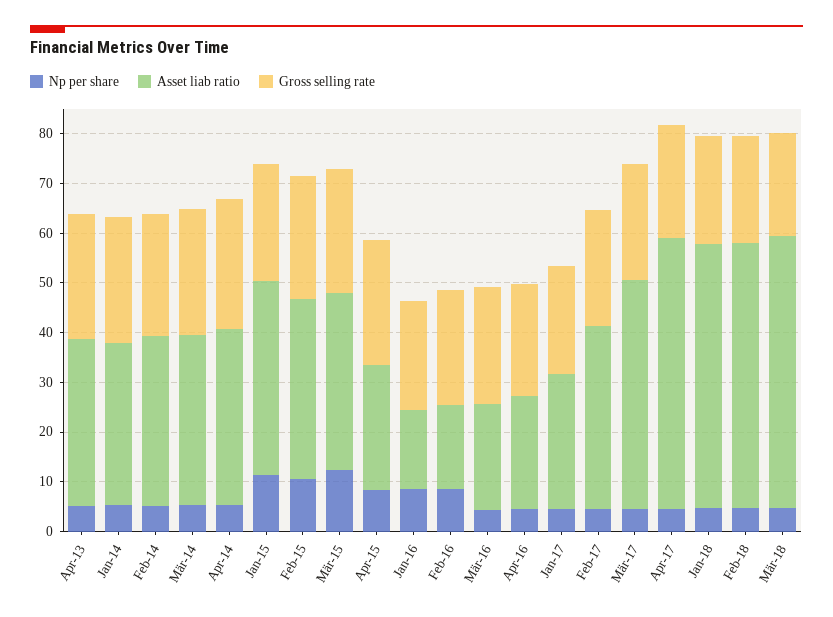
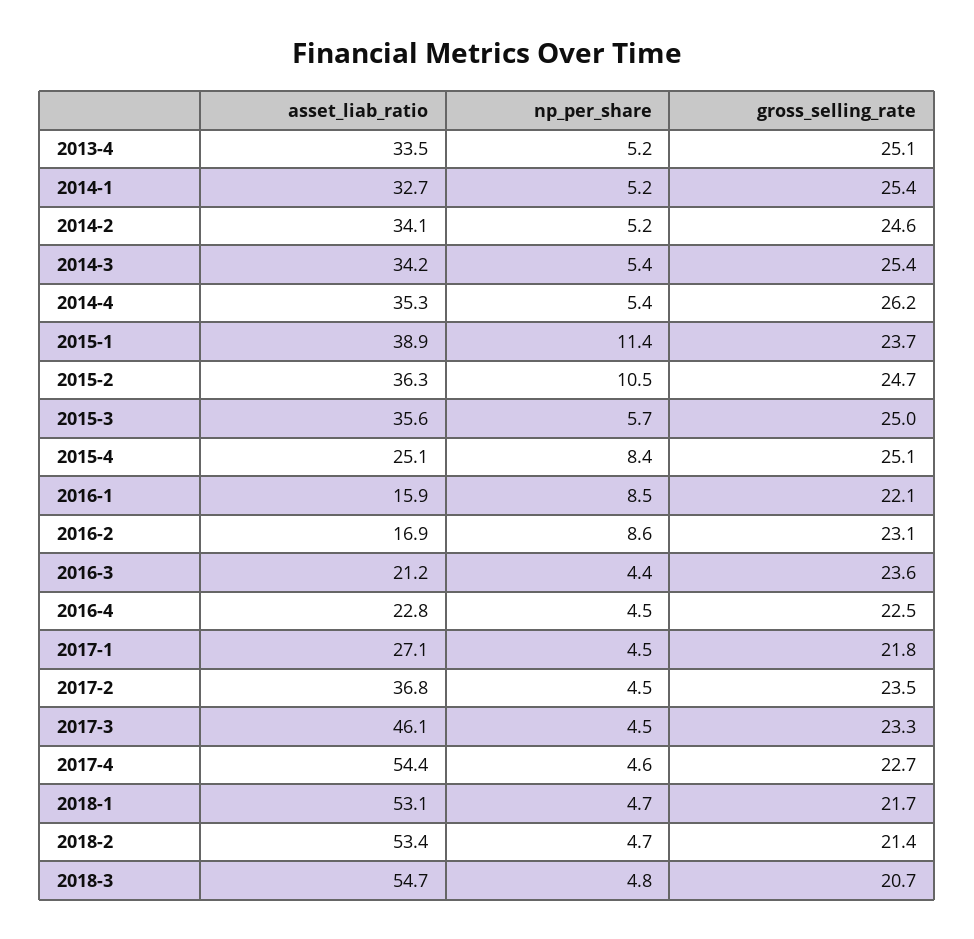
  {
    "Np per share": {
      "Apr-13": 5.2,
      "Jan-14": 5.2,
      "Feb-14": 5.2,
      "Mär-14": 5.4,
      "Apr-14": 5.4,
      "Jan-15": 11.4,
      "Feb-15": 10.5,
-     "Mär-15": 12,
+     "Mär-15": 5.7,
      "Apr-15": 8.4,
      "Jan-16": 8.5,
      "Feb-16": 8.6,
      "Mär-16": 4.4,
      "Apr-16": 4.5,
      "Jan-17": 4.5,
      "Feb-17": 4.5,
      "Mär-17": 4.5,
      "Apr-17": 4.6,
      "Jan-18": 4.7,
      "Feb-18": 4.7,
      "Mär-18": 4.8
    },
    "Asset liab ratio": {
      "Apr-13": 33.5,
      "Jan-14": 32.7,
      "Feb-14": 34.1,
      "Mär-14": 34.2,
      "Apr-14": 35.3,
      "Jan-15": 38.9,
      "Feb-15": 36.3,
      "Mär-15": 35.6,
      "Apr-15": 25.1,
      "Jan-16": 15.9,
      "Feb-16": 16.9,
      "Mär-16": 21.2,
      "Apr-16": 22.8,
      "Jan-17": 27.1,
      "Feb-17": 36.8,
      "Mär-17": 46.1,
      "Apr-17": 54.4,
      "Jan-18": 53.1,
      "Feb-18": 53.4,
      "Mär-18": 54.7
    },
    "Gross selling rate": {
      "Apr-13": 25.1,
      "Jan-14": 25.4,
      "Feb-14": 24.6,
      "Mär-14": 25.4,
      "Apr-14": 26.2,
      "Jan-15": 23.7,
      "Feb-15": 24.7,
      "Mär-15": 25,
      "Apr-15": 25.1,
      "Jan-16": 22.1,
      "Feb-16": 23.1,
      "Mär-16": 23.6,
      "Apr-16": 22.5,
      "Jan-17": 21.8,
      "Feb-17": 23.5,
      "Mär-17": 23.3,
      "Apr-17": 22.7,
      "Jan-18": 21.7,
      "Feb-18": 21.4,
      "Mär-18": 20.7
    }
  }

